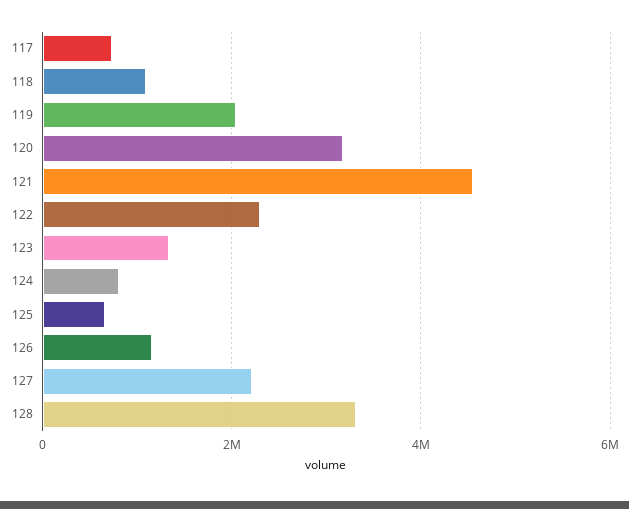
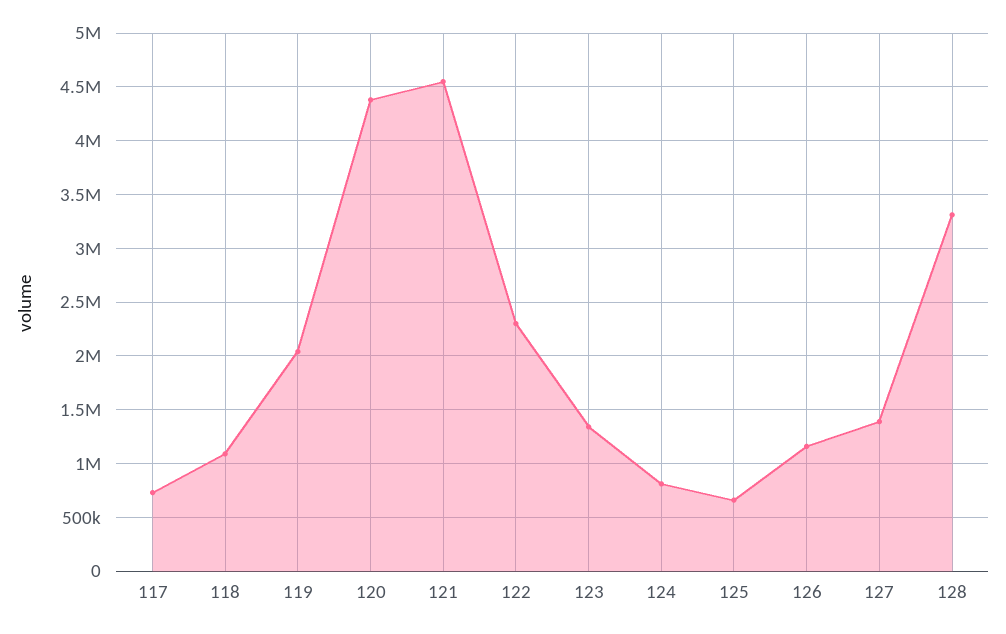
  {
    "117": 700000,
    "118": 1100000,
    "119": 2000000,
-   "120": 3200000,
+   "120": 4400000,
    "121": 4600000,
    "122": 2300000,
    "123": 1300000,
    "124": 800000,
    "125": 700000,
    "126": 1200000,
-   "127": 2200000,
+   "127": 1400000,
    "128": 3300000
  }

